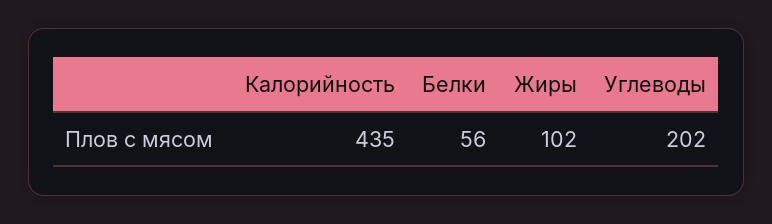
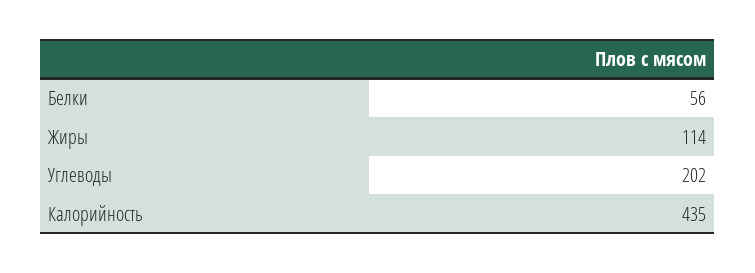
  {
    "Калорийность": 435,
    "Белки": 56,
-   "Жиры": 102,
+   "Жиры": 114,
    "Углеводы": 202
  }

